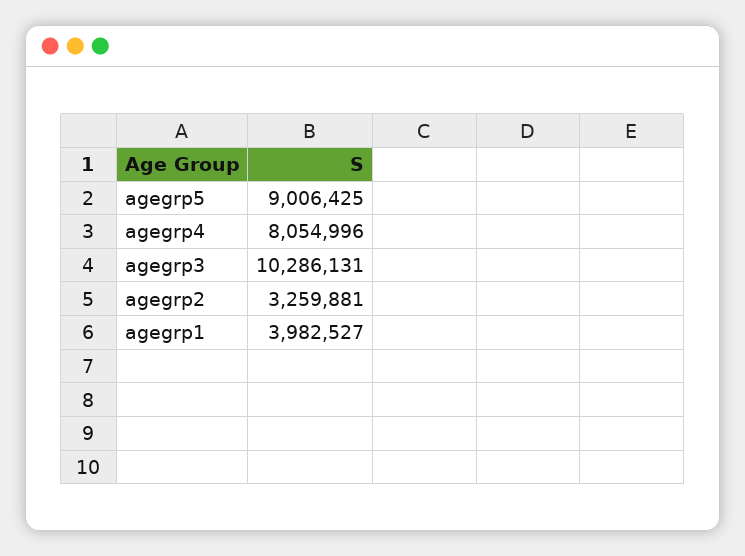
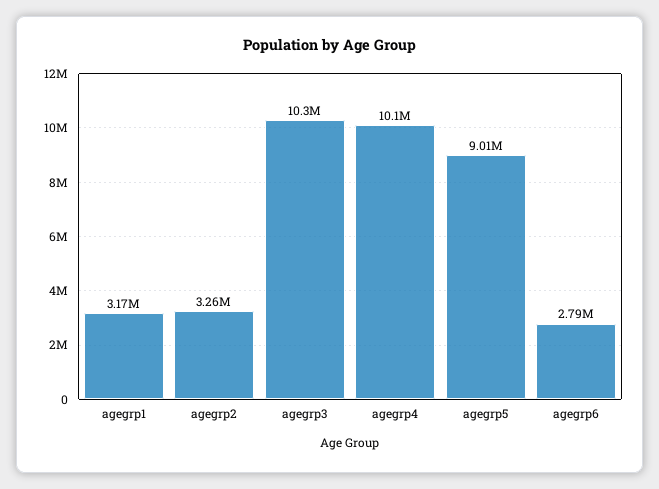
  {
    "agegrp5": 9006425,
-   "agegrp4": 8054996,
+   "agegrp4": 10100000,
    "agegrp3": 10286131,
    "agegrp2": 3259881,
-   "agegrp1": 3982527
+   "agegrp1": 3170000,
+   "agegrp6": 2790000
  }

